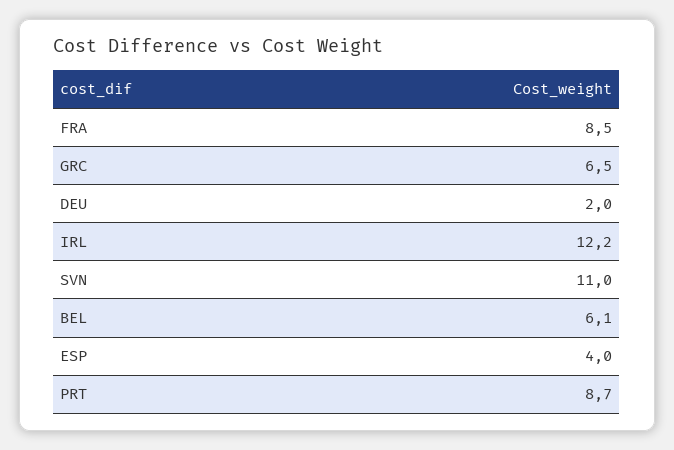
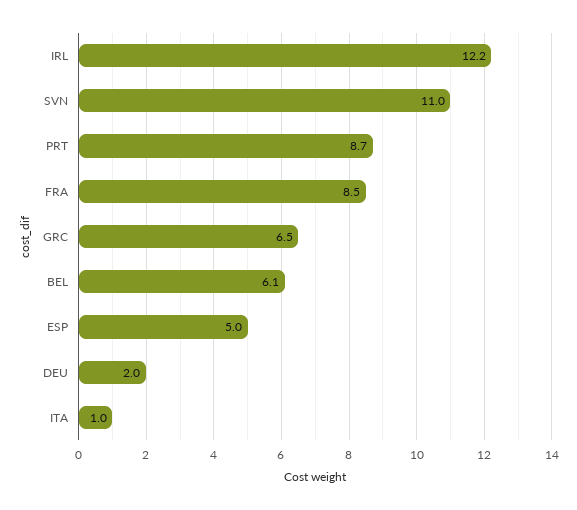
  {
    "FRA": 8.5,
    "GRC": 6.5,
    "DEU": 2,
    "IRL": 12.2,
    "SVN": 11,
    "BEL": 6.1,
-   "ESP": 4,
+   "ESP": 5,
-   "PRT": 8.7
+   "PRT": 8.7,
+   "ITA": 1
  }

